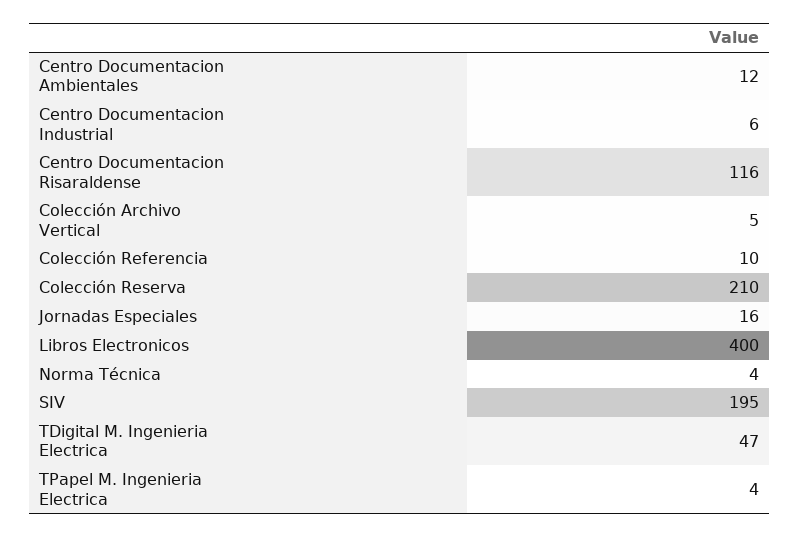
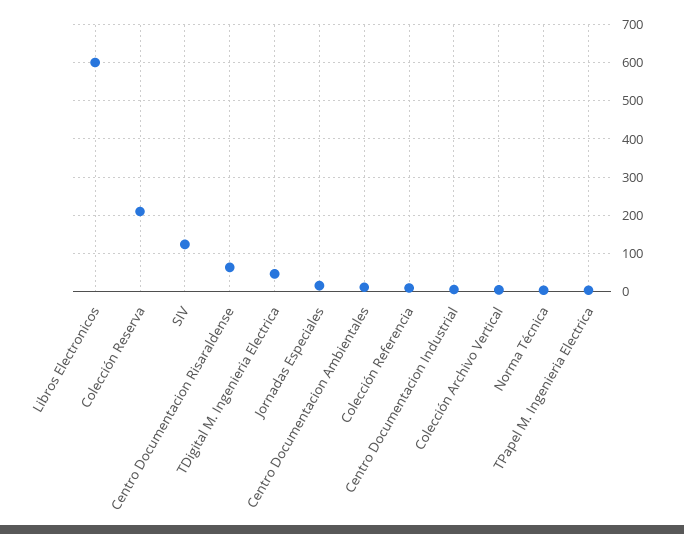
  {
    "Centro Documentacion Ambientales": 12,
    "Centro Documentacion Industrial": 6,
-   "Centro Documentacion Risaraldense": 116,
+   "Centro Documentacion Risaraldense": 60,
    "Colección Archivo Vertical": 5,
    "Colección Referencia": 10,
    "Colección Reserva": 210,
    "Jornadas Especiales": 16,
-   "Libros Electronicos": 400,
+   "Libros Electronicos": 600,
    "Norma Técnica": 4,
-   "SIV": 195,
+   "SIV": 120,
    "TDigital M. Ingenieria Electrica": 47,
    "TPapel M. Ingenieria Electrica": 4
  }

